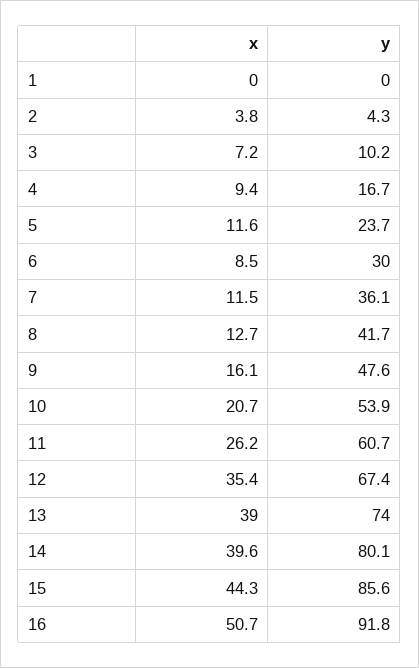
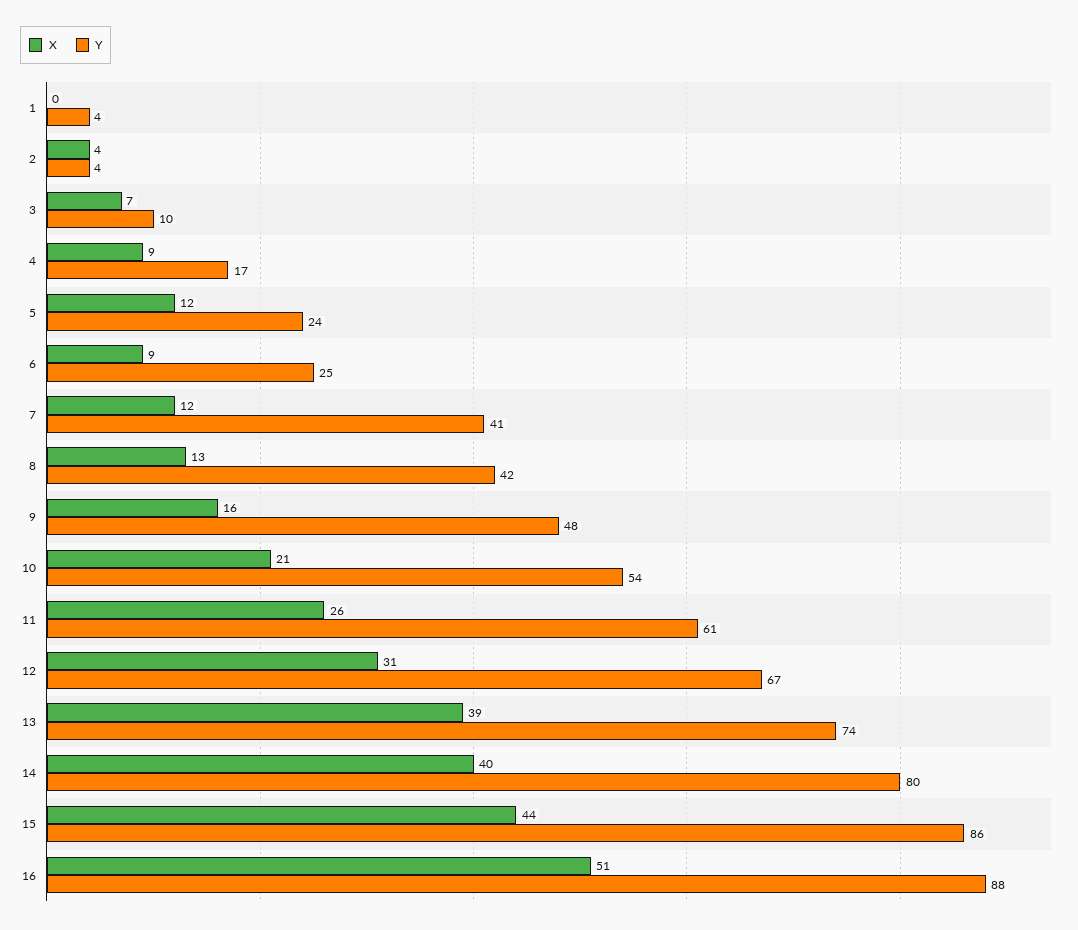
  {
    "x": {
      "1": 0,
      "2": 3.8,
      "3": 7.2,
      "4": 9.4,
      "5": 11.6,
      "6": 8.5,
      "7": 11.5,
      "8": 12.7,
      "9": 16.1,
      "10": 20.7,
      "11": 26.2,
-     "12": 35.4,
+     "12": 31,
      "13": 39,
      "14": 39.6,
      "15": 44.3,
      "16": 50.7
    },
    "y": {
-     "1": 0,
+     "1": 4,
      "2": 4.3,
      "3": 10.2,
      "4": 16.7,
      "5": 23.7,
-     "6": 30,
+     "6": 25,
-     "7": 36.1,
+     "7": 41,
      "8": 41.7,
      "9": 47.6,
      "10": 53.9,
      "11": 60.7,
      "12": 67.4,
      "13": 74,
      "14": 80.1,
      "15": 85.6,
-     "16": 91.8
+     "16": 88
    }
  }

